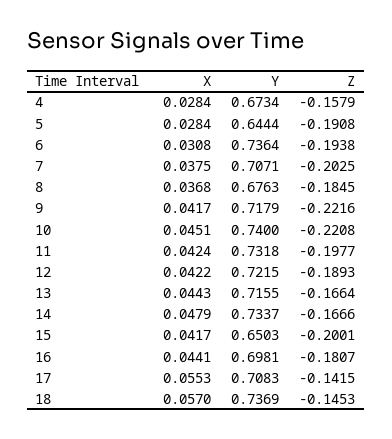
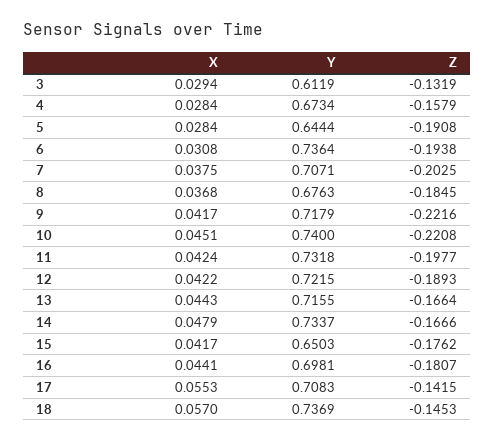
  {
    "X": {
      "4": 0.0284,
      "5": 0.0284,
      "6": 0.0308,
      "7": 0.0375,
      "8": 0.0368,
      "9": 0.0417,
      "10": 0.0451,
      "11": 0.0424,
      "12": 0.0422,
      "13": 0.0443,
      "14": 0.0479,
      "15": 0.0417,
      "16": 0.0441,
      "17": 0.0553,
-     "18": 0.057
+     "18": 0.057,
+     "3": 0.0294
    },
    "Y": {
      "4": 0.6734,
      "5": 0.6444,
      "6": 0.7364,
      "7": 0.7071,
      "8": 0.6763,
      "9": 0.7179,
      "10": 0.74,
      "11": 0.7318,
      "12": 0.7215,
      "13": 0.7155,
      "14": 0.7337,
      "15": 0.6503,
      "16": 0.6981,
      "17": 0.7083,
-     "18": 0.7369
+     "18": 0.7369,
+     "3": 0.6119
    },
    "Z": {
      "4": -0.1579,
      "5": -0.1908,
      "6": -0.1938,
      "7": -0.2025,
      "8": -0.1845,
      "9": -0.2216,
      "10": -0.2208,
      "11": -0.1977,
      "12": -0.1893,
      "13": -0.1664,
      "14": -0.1666,
-     "15": -0.2001,
+     "15": -0.1762,
      "16": -0.1807,
      "17": -0.1415,
-     "18": -0.1453
+     "18": -0.1453,
+     "3": -0.1319
    }
  }

